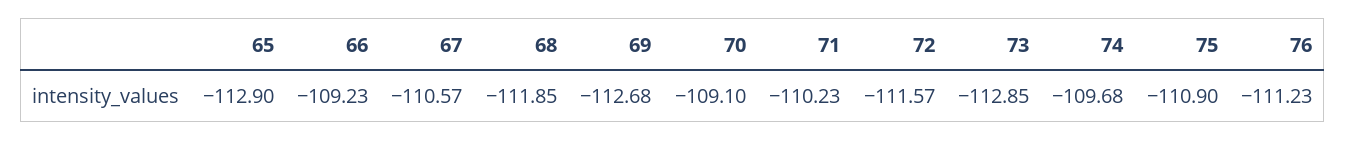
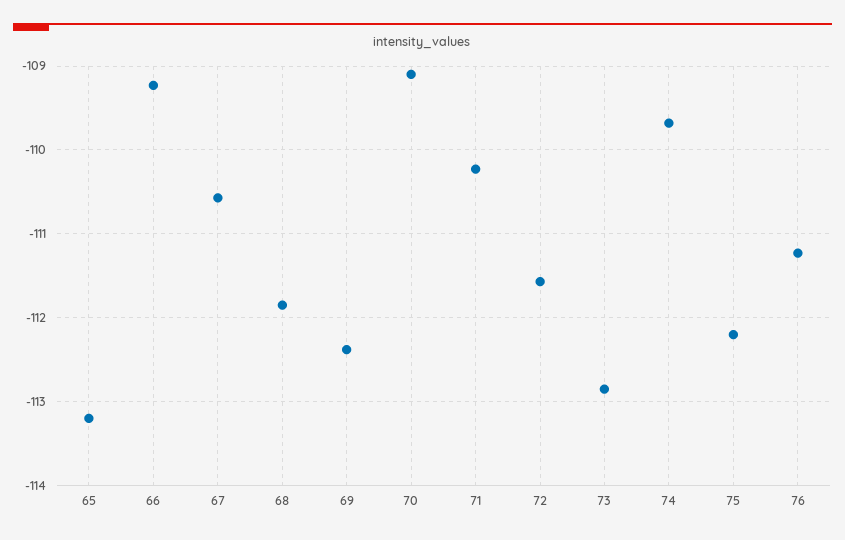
  {
-   "65": -112.9,
+   "65": -113.2,
    "66": -109.23,
    "67": -110.57,
    "68": -111.85,
-   "69": -112.68,
+   "69": -112.4,
    "70": -109.1,
    "71": -110.23,
    "72": -111.57,
    "73": -112.85,
    "74": -109.68,
-   "75": -110.9,
+   "75": -112.2,
    "76": -111.23
  }

